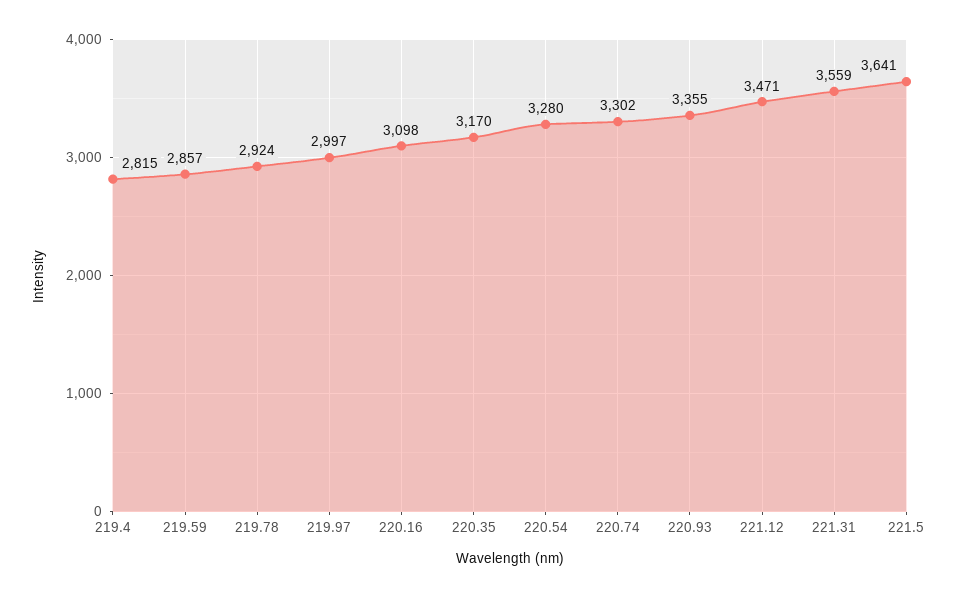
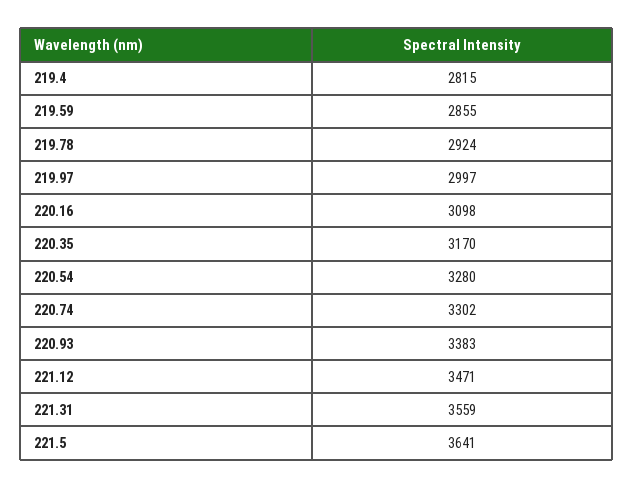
  {
    "219.4": 2815,
-   "219.59": 2857,
+   "219.59": 2855,
    "219.78": 2924,
    "219.97": 2997,
    "220.16": 3098,
    "220.35": 3170,
    "220.54": 3280,
    "220.74": 3302,
-   "220.93": 3355,
+   "220.93": 3383,
    "221.12": 3471,
    "221.31": 3559,
    "221.5": 3641
  }

